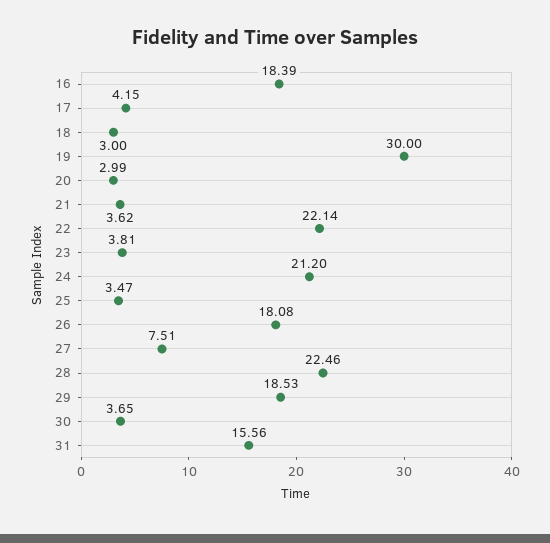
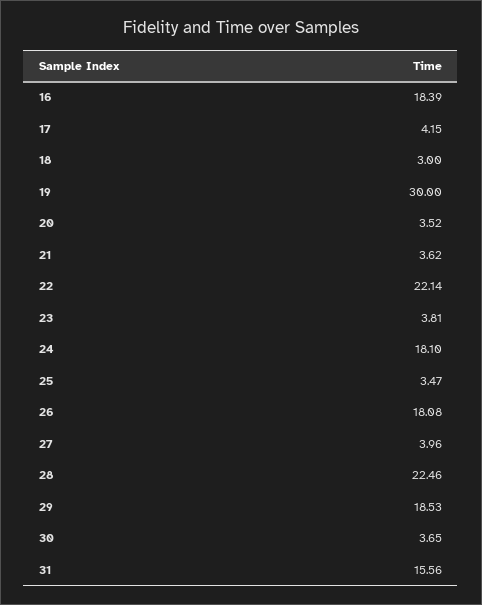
  {
    "16": 18.39,
    "17": 4.15,
    "18": 3,
    "19": 30,
-   "20": 2.99,
+   "20": 3.52,
    "21": 3.62,
    "22": 22.14,
    "23": 3.81,
-   "24": 21.2,
+   "24": 18.1,
    "25": 3.47,
    "26": 18.08,
-   "27": 7.51,
+   "27": 3.96,
    "28": 22.46,
    "29": 18.53,
    "30": 3.65,
    "31": 15.56
  }

